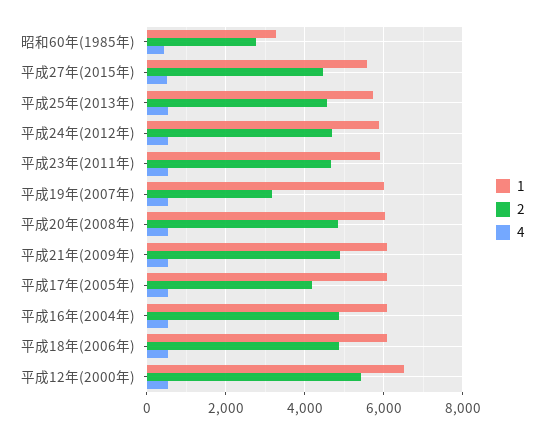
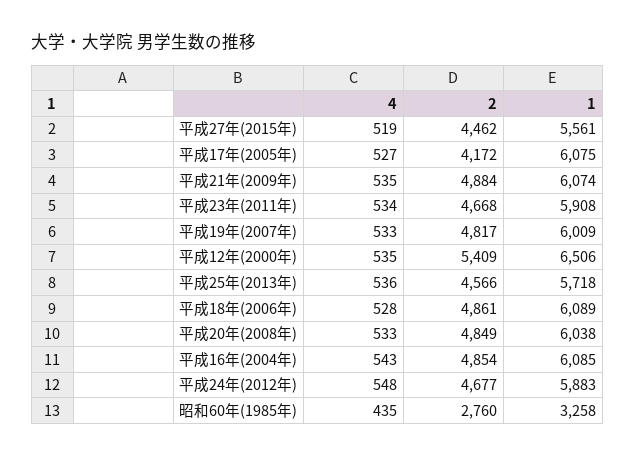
  {
    "1": {
      "昭和60年(1985年)": 3258,
      "平成27年(2015年)": 5561,
      "平成25年(2013年)": 5718,
      "平成24年(2012年)": 5883,
      "平成23年(2011年)": 5908,
      "平成19年(2007年)": 6009,
      "平成20年(2008年)": 6038,
      "平成21年(2009年)": 6074,
      "平成17年(2005年)": 6075,
      "平成16年(2004年)": 6085,
      "平成18年(2006年)": 6089,
      "平成12年(2000年)": 6506
    },
    "2": {
      "昭和60年(1985年)": 2760,
      "平成27年(2015年)": 4462,
      "平成25年(2013年)": 4566,
      "平成24年(2012年)": 4677,
      "平成23年(2011年)": 4668,
-     "平成19年(2007年)": 3200,
+     "平成19年(2007年)": 4817,
      "平成20年(2008年)": 4849,
      "平成21年(2009年)": 4884,
      "平成17年(2005年)": 4172,
      "平成16年(2004年)": 4854,
      "平成18年(2006年)": 4861,
      "平成12年(2000年)": 5409
    },
    "4": {
      "昭和60年(1985年)": 435,
      "平成27年(2015年)": 519,
      "平成25年(2013年)": 536,
      "平成24年(2012年)": 548,
      "平成23年(2011年)": 534,
      "平成19年(2007年)": 533,
      "平成20年(2008年)": 533,
      "平成21年(2009年)": 535,
      "平成17年(2005年)": 527,
      "平成16年(2004年)": 543,
      "平成18年(2006年)": 528,
      "平成12年(2000年)": 535
    }
  }

